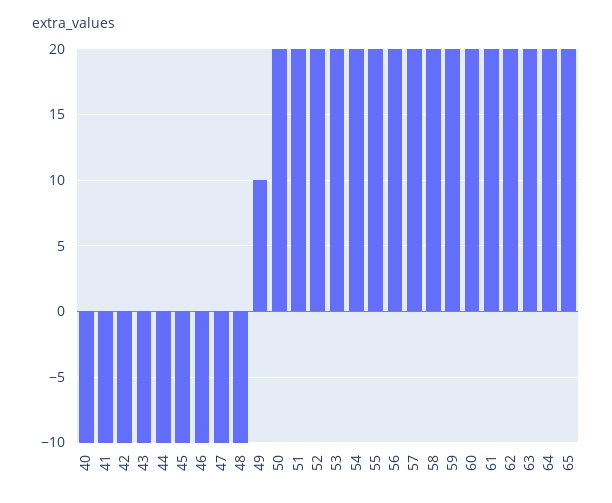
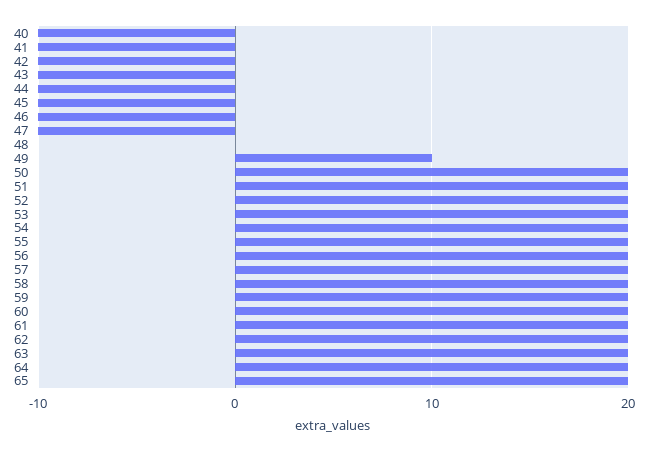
  {
    "40": -10,
    "41": -10,
    "42": -10,
    "43": -10,
    "44": -10,
    "45": -10,
    "46": -10,
    "47": -10,
-   "48": -10,
+   "48": 0,
    "49": 10,
    "50": 20,
    "51": 20,
    "52": 20,
    "53": 20,
    "54": 20,
    "55": 20,
    "56": 20,
    "57": 20,
    "58": 20,
    "59": 20,
    "60": 20,
    "61": 20,
    "62": 20,
    "63": 20,
    "64": 20,
    "65": 20
  }

